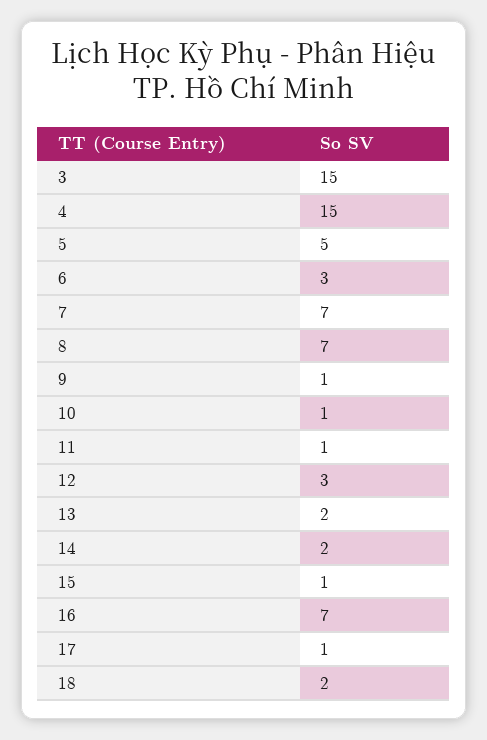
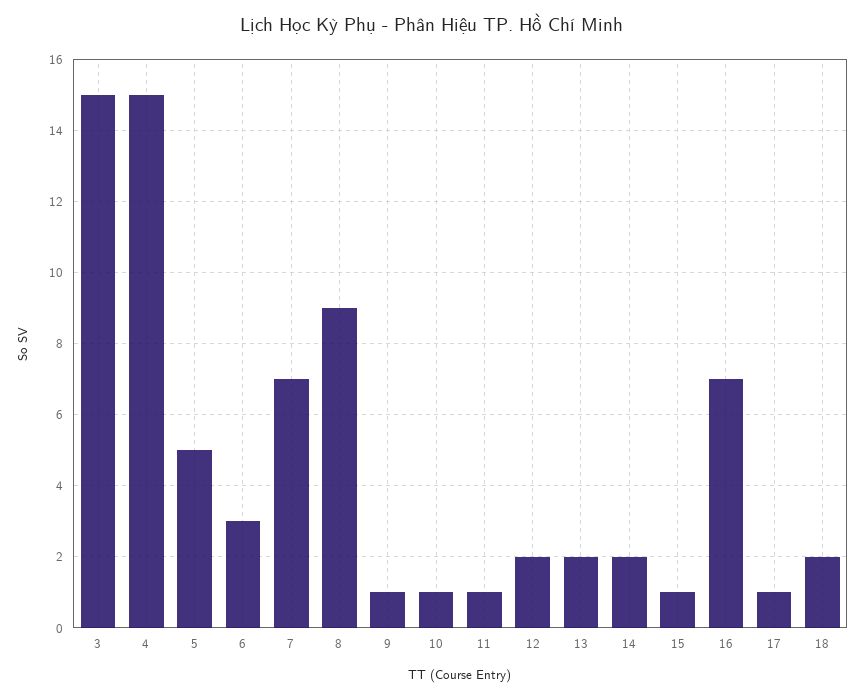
  {
    "3": 15,
    "4": 15,
    "5": 5,
    "6": 3,
    "7": 7,
-   "8": 7,
+   "8": 9,
    "9": 1,
    "10": 1,
    "11": 1,
-   "12": 3,
+   "12": 2,
    "13": 2,
    "14": 2,
    "15": 1,
    "16": 7,
    "17": 1,
    "18": 2
  }

